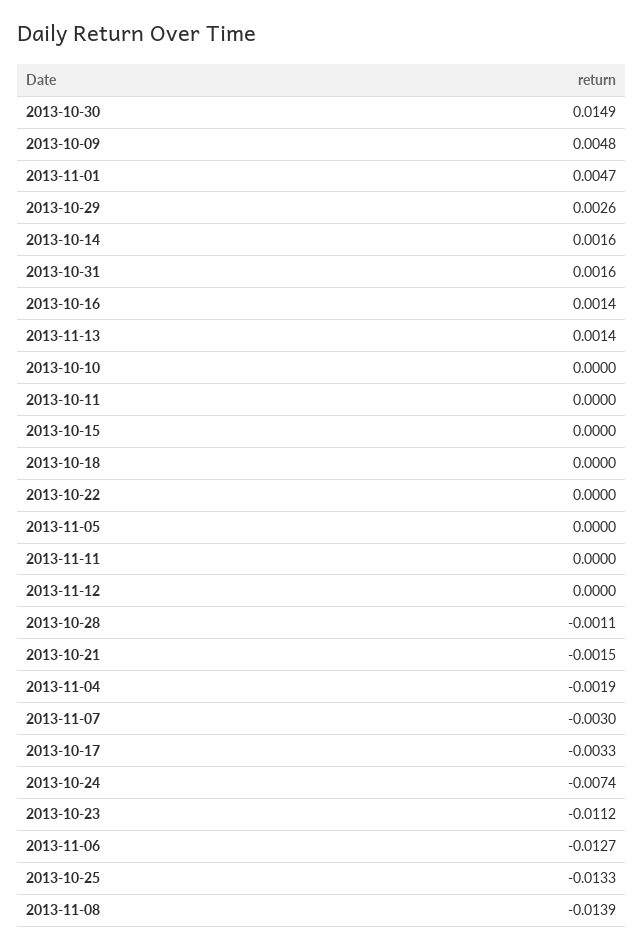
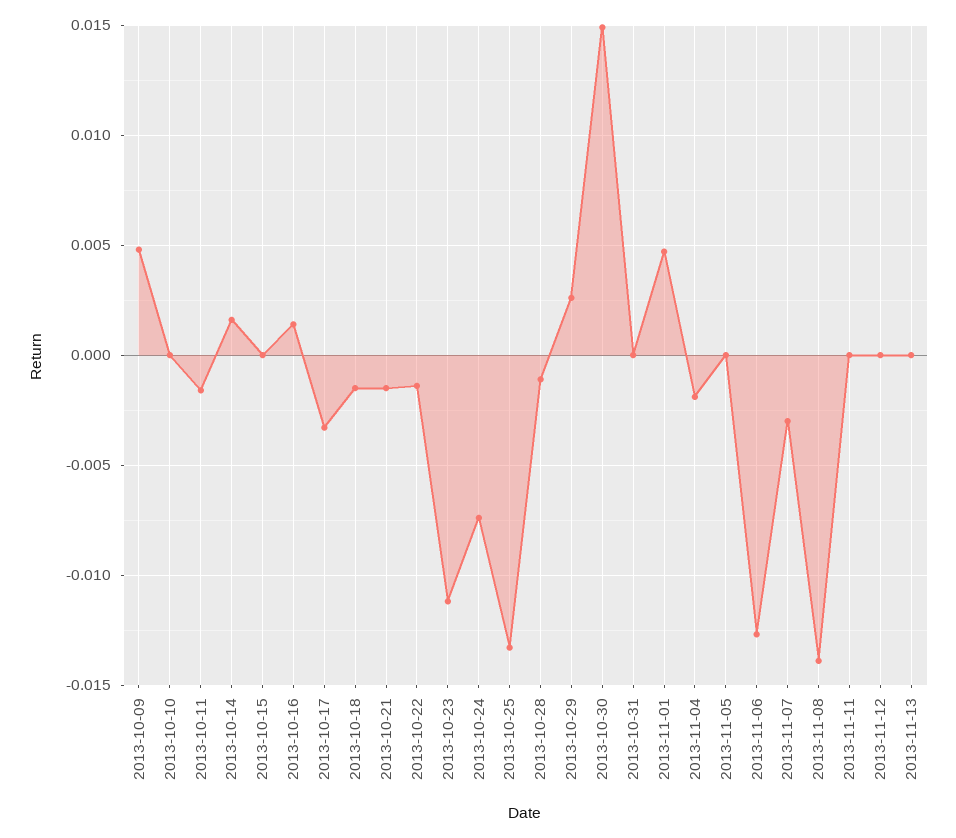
  {
    "2013-10-30": 0.0149,
    "2013-10-09": 0.0048,
    "2013-11-01": 0.0047,
    "2013-10-29": 0.0026,
    "2013-10-14": 0.0016,
-   "2013-10-31": 0.0016,
+   "2013-10-31": 0,
    "2013-10-16": 0.0014,
-   "2013-11-13": 0.0014,
+   "2013-11-13": 0,
    "2013-10-10": 0,
-   "2013-10-11": 0,
+   "2013-10-11": -0.0015,
    "2013-10-15": 0,
-   "2013-10-18": 0,
+   "2013-10-18": -0.0015,
-   "2013-10-22": 0,
+   "2013-10-22": -0.0015,
    "2013-11-05": 0,
    "2013-11-11": 0,
    "2013-11-12": 0,
    "2013-10-28": -0.0011,
    "2013-10-21": -0.0015,
    "2013-11-04": -0.0019,
    "2013-11-07": -0.003,
    "2013-10-17": -0.0033,
    "2013-10-24": -0.0074,
    "2013-10-23": -0.0112,
    "2013-11-06": -0.0127,
    "2013-10-25": -0.0133,
    "2013-11-08": -0.0139
  }

